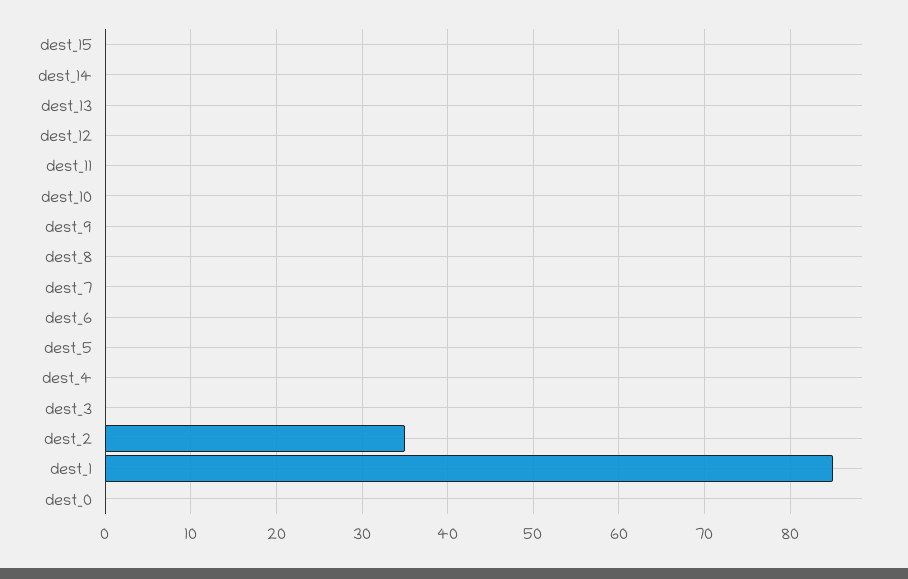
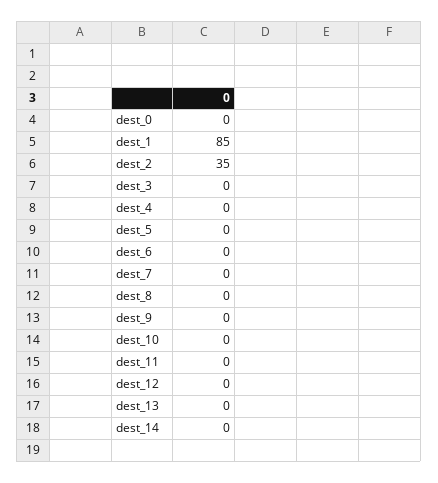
  {
-   "dest_15": 0,
    "dest_14": 0,
    "dest_13": 0,
    "dest_12": 0,
    "dest_11": 0,
    "dest_10": 0,
    "dest_9": 0,
    "dest_8": 0,
    "dest_7": 0,
    "dest_6": 0,
    "dest_5": 0,
    "dest_4": 0,
    "dest_3": 0,
    "dest_2": 35,
    "dest_1": 85,
    "dest_0": 0
  }

